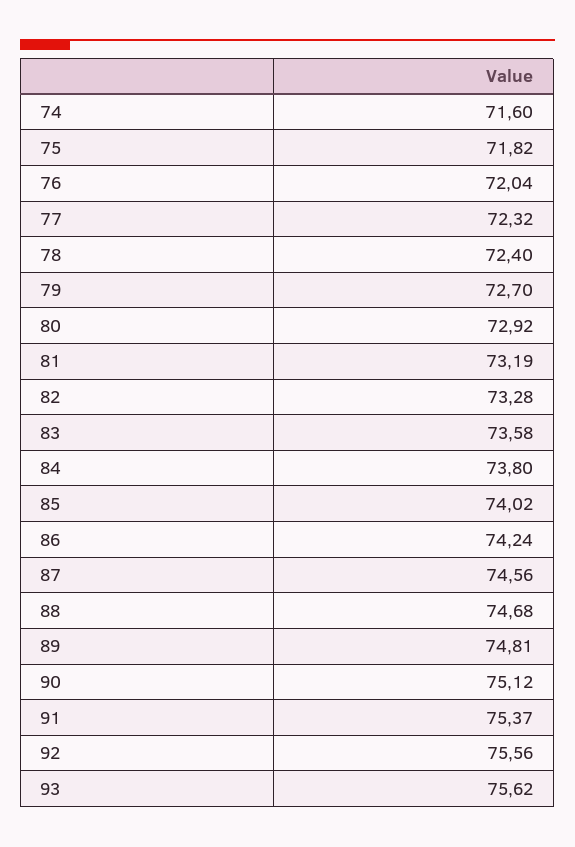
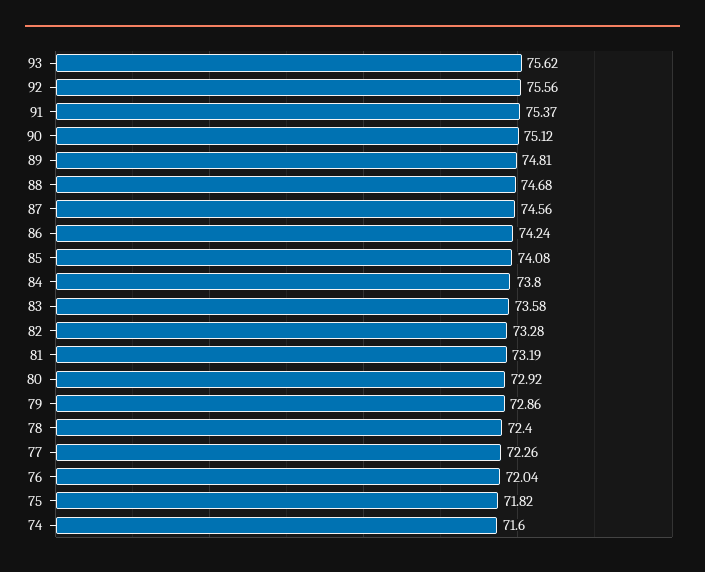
  {
    "74": 71.6,
    "75": 71.82,
    "76": 72.04,
-   "77": 72.32,
+   "77": 72.26,
    "78": 72.4,
-   "79": 72.7,
+   "79": 72.86,
    "80": 72.92,
    "81": 73.19,
    "82": 73.28,
    "83": 73.58,
    "84": 73.8,
-   "85": 74.02,
+   "85": 74.08,
    "86": 74.24,
    "87": 74.56,
    "88": 74.68,
    "89": 74.81,
    "90": 75.12,
    "91": 75.37,
    "92": 75.56,
    "93": 75.62
  }

